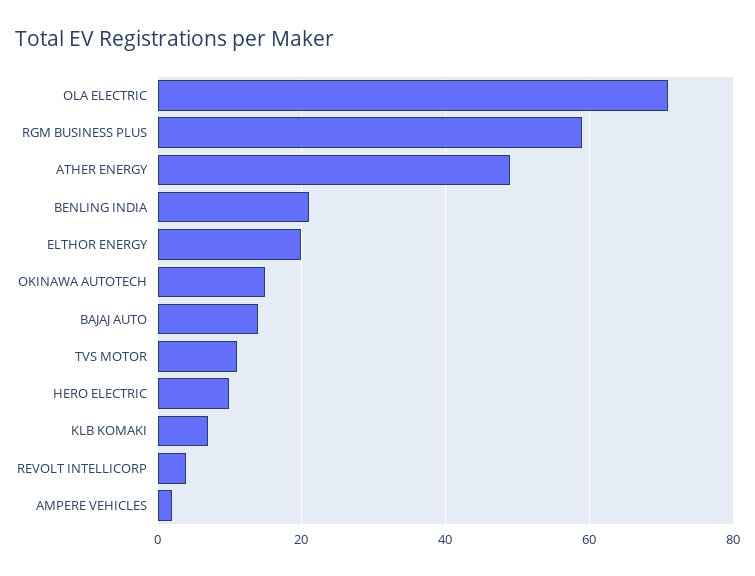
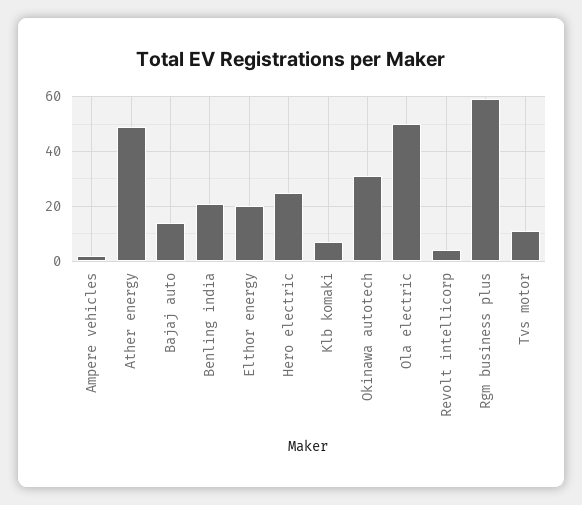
  {
-   "OLA ELECTRIC": 70,
+   "OLA ELECTRIC": 50,
    "RGM BUSINESS PLUS": 60,
    "ATHER ENERGY": 50,
    "BENLING INDIA": 20,
    "ELTHOR ENERGY": 20,
-   "OKINAWA AUTOTECH": 15,
+   "OKINAWA AUTOTECH": 30,
    "BAJAJ AUTO": 15,
    "TVS MOTOR": 10,
-   "HERO ELECTRIC": 10,
+   "HERO ELECTRIC": 25,
    "KLB KOMAKI": 5,
    "REVOLT INTELLICORP": 5,
    "AMPERE VEHICLES": 0
  }

